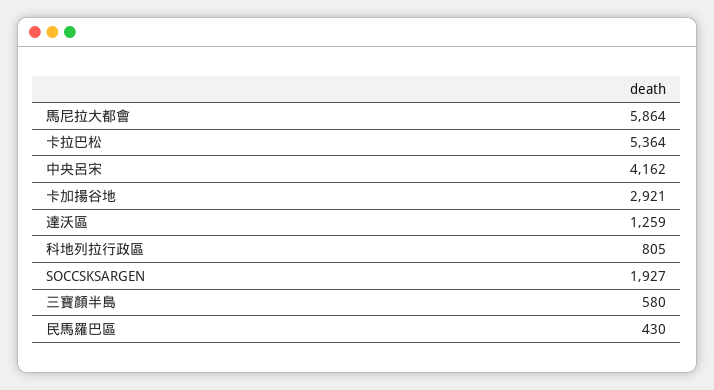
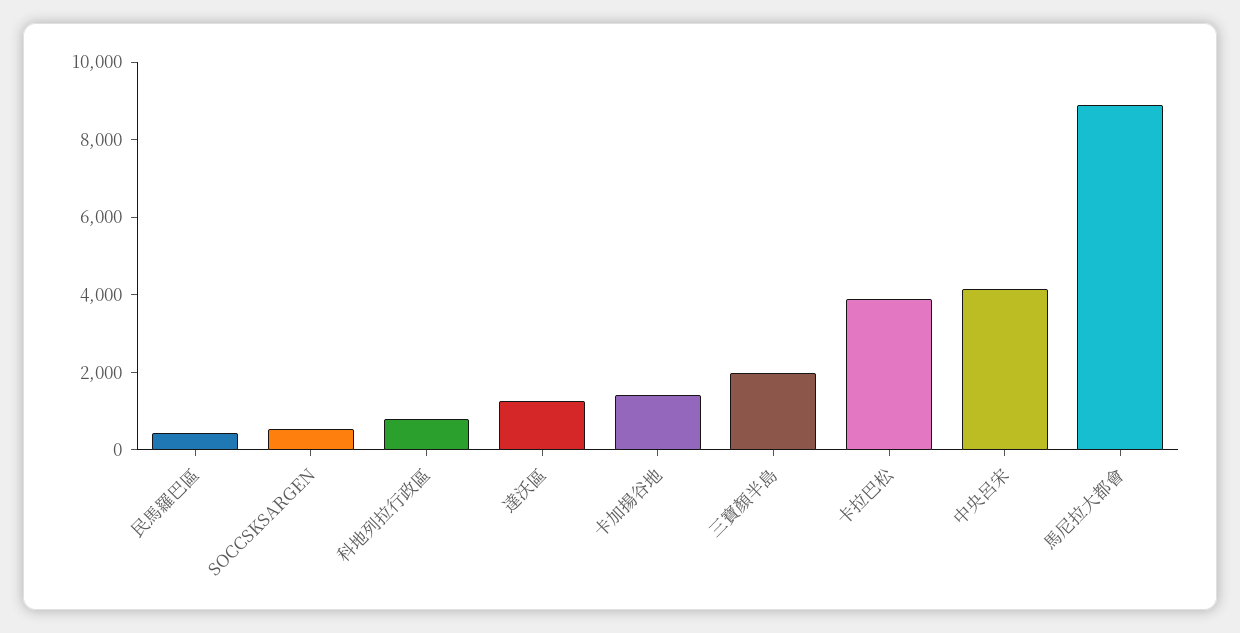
  {
-   "馬尼拉大都會": 5864,
+   "馬尼拉大都會": 9000,
-   "卡拉巴松": 5364,
+   "卡拉巴松": 4000,
    "中央呂宋": 4162,
-   "卡加揚谷地": 2921,
+   "卡加揚谷地": 1500,
    "達沃區": 1259,
    "科地列拉行政區": 805,
-   "SOCCSKSARGEN": 1927,
+   "SOCCSKSARGEN": 500,
-   "三寶顏半島": 580,
+   "三寶顏半島": 2000,
    "民馬羅巴區": 430
  }

